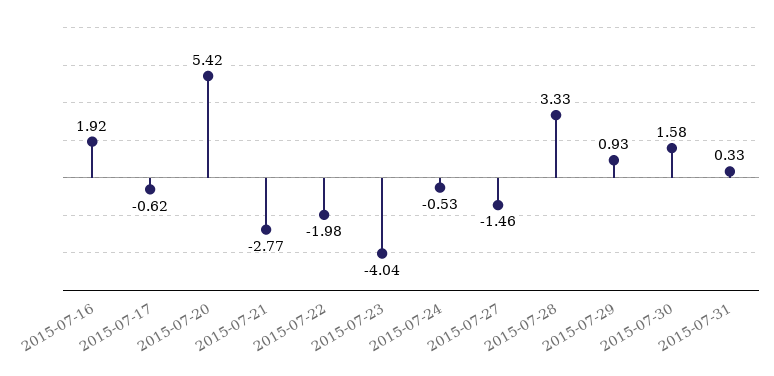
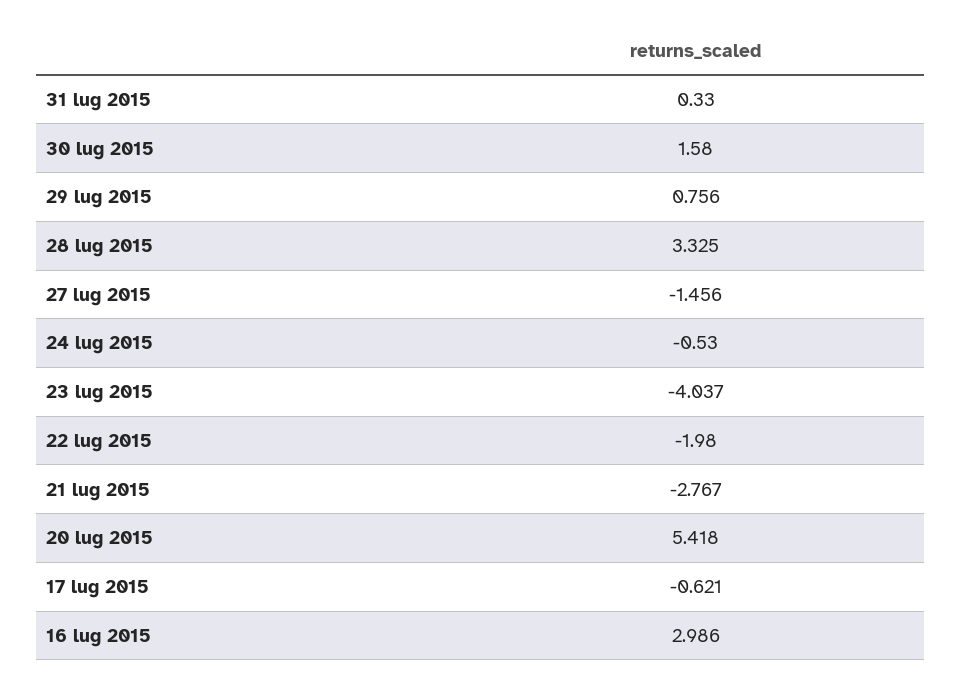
  {
-   "2015-07-16": 1.92,
+   "2015-07-16": 2.986,
    "2015-07-17": -0.621,
    "2015-07-20": 5.418,
    "2015-07-21": -2.767,
    "2015-07-22": -1.98,
    "2015-07-23": -4.037,
    "2015-07-24": -0.53,
    "2015-07-27": -1.456,
    "2015-07-28": 3.325,
-   "2015-07-29": 0.93,
+   "2015-07-29": 0.756,
    "2015-07-30": 1.58,
    "2015-07-31": 0.33
  }

